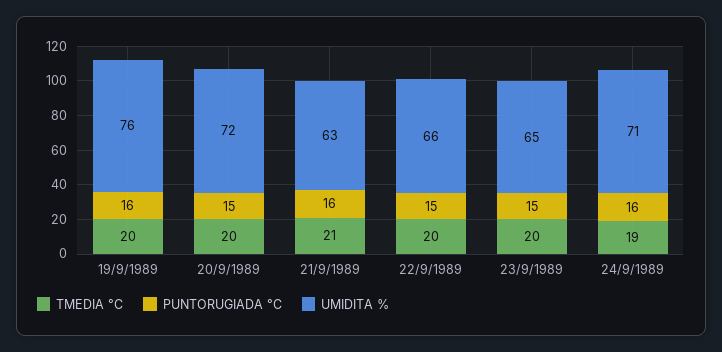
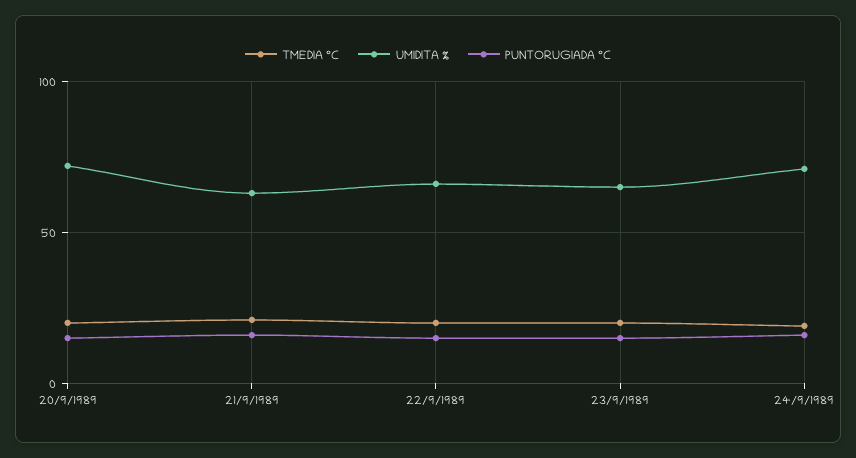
  {
    "TMEDIA °C": {
-     "19/9/1989": 20,
      "20/9/1989": 20,
      "21/9/1989": 21,
      "22/9/1989": 20,
      "23/9/1989": 20,
      "24/9/1989": 19
    },
    "PUNTORUGIADA °C": {
-     "19/9/1989": 16,
      "20/9/1989": 15,
      "21/9/1989": 16,
      "22/9/1989": 15,
      "23/9/1989": 15,
      "24/9/1989": 16
    },
    "UMIDITA %": {
-     "19/9/1989": 76,
      "20/9/1989": 72,
      "21/9/1989": 63,
      "22/9/1989": 66,
      "23/9/1989": 65,
      "24/9/1989": 71
    }
  }

